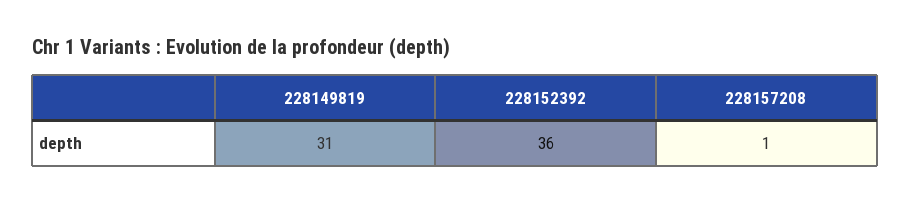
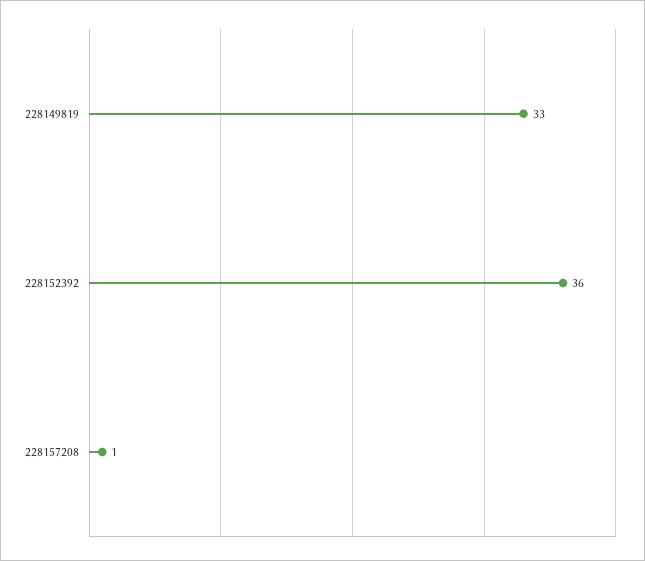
  {
-   "228149819": 31,
+   "228149819": 33,
    "228152392": 36,
    "228157208": 1
  }

